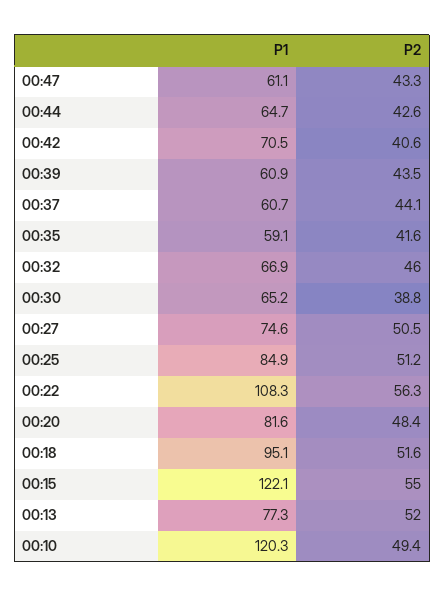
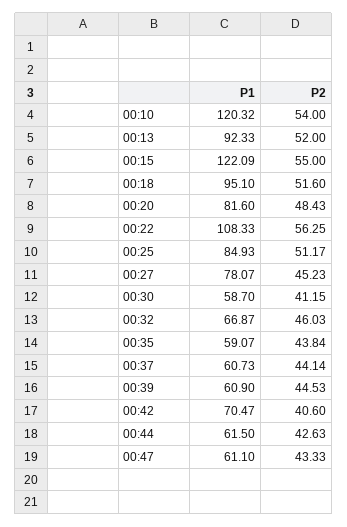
  {
    "P1": {
      "00:47": 61.1,
-     "00:44": 64.7,
+     "00:44": 61.5,
      "00:42": 70.47,
      "00:39": 60.9,
      "00:37": 60.73,
      "00:35": 59.07,
      "00:32": 66.87,
-     "00:30": 65.2,
+     "00:30": 58.7,
-     "00:27": 74.6,
+     "00:27": 78.07,
      "00:25": 84.93,
      "00:22": 108.33,
      "00:20": 81.6,
      "00:18": 95.1,
      "00:15": 122.09,
-     "00:13": 77.3,
+     "00:13": 92.33,
      "00:10": 120.32
    },
    "P2": {
      "00:47": 43.33,
      "00:44": 42.63,
      "00:42": 40.6,
-     "00:39": 43.5,
+     "00:39": 44.53,
      "00:37": 44.14,
-     "00:35": 41.6,
+     "00:35": 43.84,
      "00:32": 46.03,
-     "00:30": 38.8,
+     "00:30": 41.15,
-     "00:27": 50.5,
+     "00:27": 45.23,
      "00:25": 51.17,
      "00:22": 56.25,
      "00:20": 48.43,
      "00:18": 51.6,
      "00:15": 55,
      "00:13": 52,
-     "00:10": 49.4
+     "00:10": 54
    }
  }

